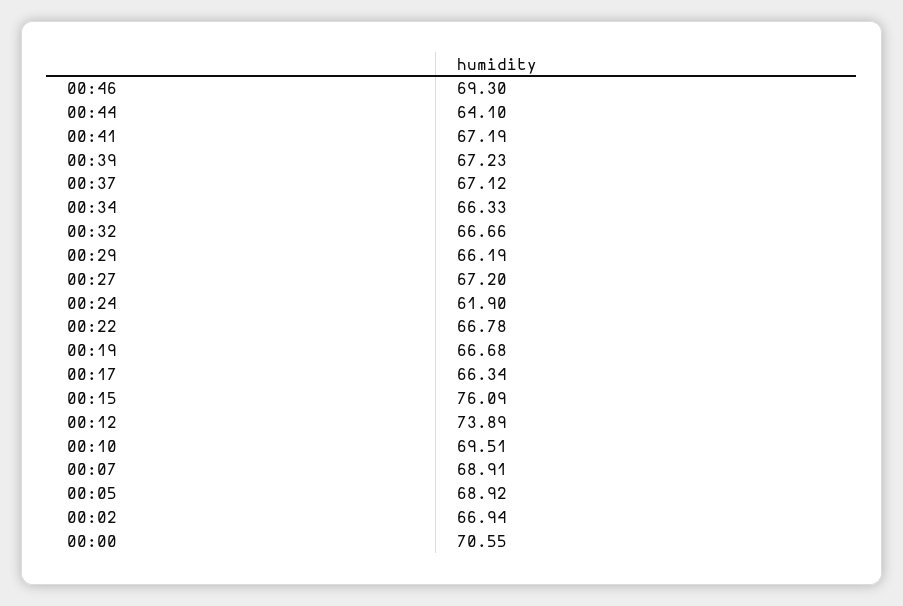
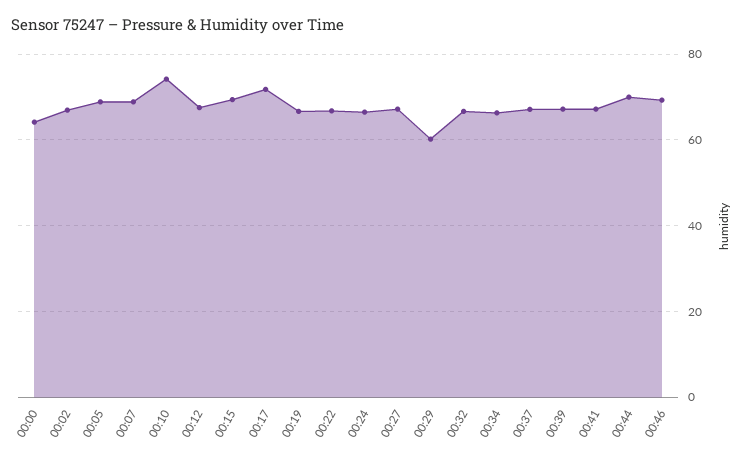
  {
    "00:46": 69.3,
-   "00:44": 64.1,
+   "00:44": 70,
    "00:41": 67.19,
    "00:39": 67.23,
    "00:37": 67.12,
    "00:34": 66.33,
    "00:32": 66.66,
-   "00:29": 66.19,
+   "00:29": 60,
    "00:27": 67.2,
-   "00:24": 61.9,
+   "00:24": 66,
    "00:22": 66.78,
    "00:19": 66.68,
-   "00:17": 66.34,
+   "00:17": 72,
-   "00:15": 76.09,
+   "00:15": 70,
-   "00:12": 73.89,
+   "00:12": 68,
-   "00:10": 69.51,
+   "00:10": 74,
    "00:07": 68.91,
    "00:05": 68.92,
    "00:02": 66.94,
-   "00:00": 70.55
+   "00:00": 64
  }

